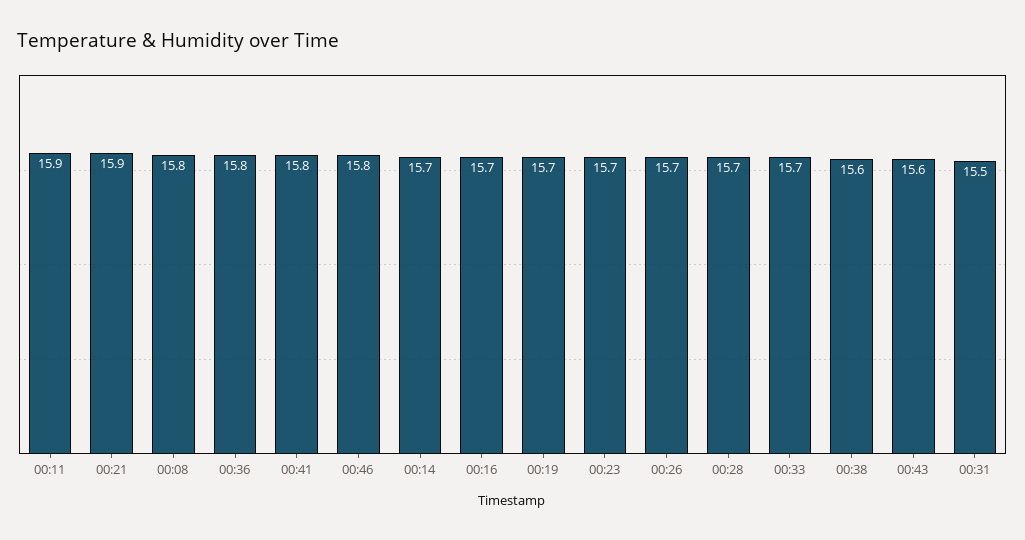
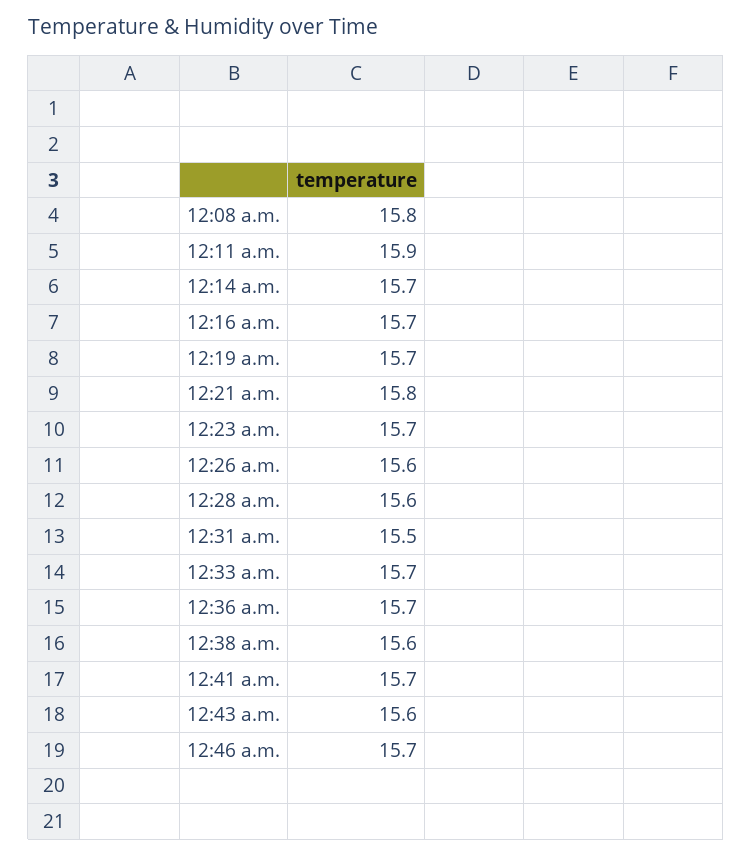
  {
    "00:11": 15.9,
-   "00:21": 15.9,
+   "00:21": 15.8,
    "00:08": 15.8,
-   "00:36": 15.8,
+   "00:36": 15.7,
-   "00:41": 15.8,
+   "00:41": 15.7,
-   "00:46": 15.8,
+   "00:46": 15.7,
    "00:14": 15.7,
    "00:16": 15.7,
    "00:19": 15.7,
    "00:23": 15.7,
-   "00:26": 15.7,
+   "00:26": 15.6,
-   "00:28": 15.7,
+   "00:28": 15.6,
    "00:33": 15.7,
    "00:38": 15.6,
    "00:43": 15.6,
    "00:31": 15.5
  }

